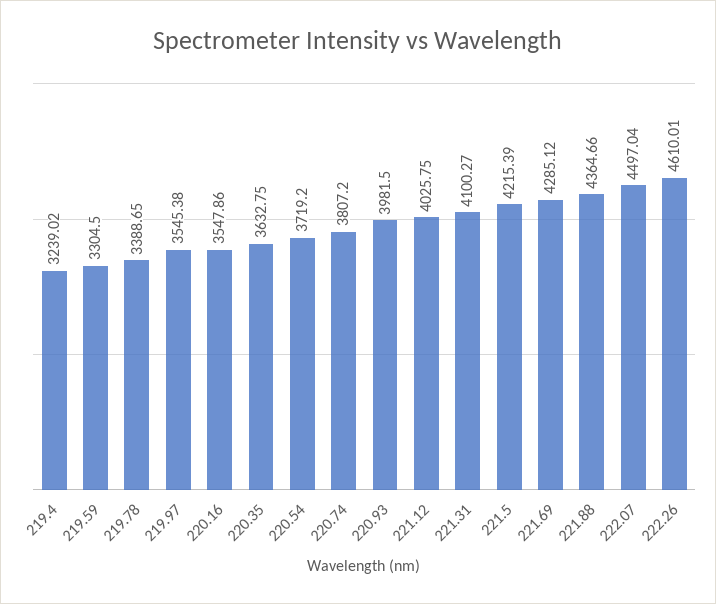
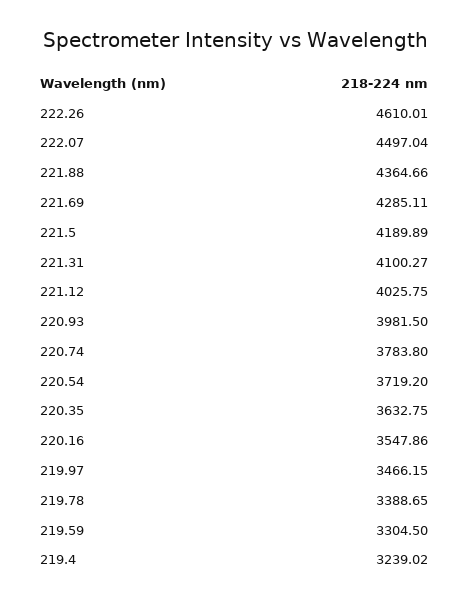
  {
    "219.4": 3239.02,
    "219.59": 3304.5,
    "219.78": 3388.65,
-   "219.97": 3545.38,
+   "219.97": 3466.15,
    "220.16": 3547.86,
    "220.35": 3632.75,
    "220.54": 3719.2,
-   "220.74": 3807.2,
+   "220.74": 3783.8,
    "220.93": 3981.5,
    "221.12": 4025.75,
    "221.31": 4100.27,
-   "221.5": 4215.39,
+   "221.5": 4189.89,
-   "221.69": 4285.12,
+   "221.69": 4285.11,
    "221.88": 4364.66,
    "222.07": 4497.04,
    "222.26": 4610.01
  }

